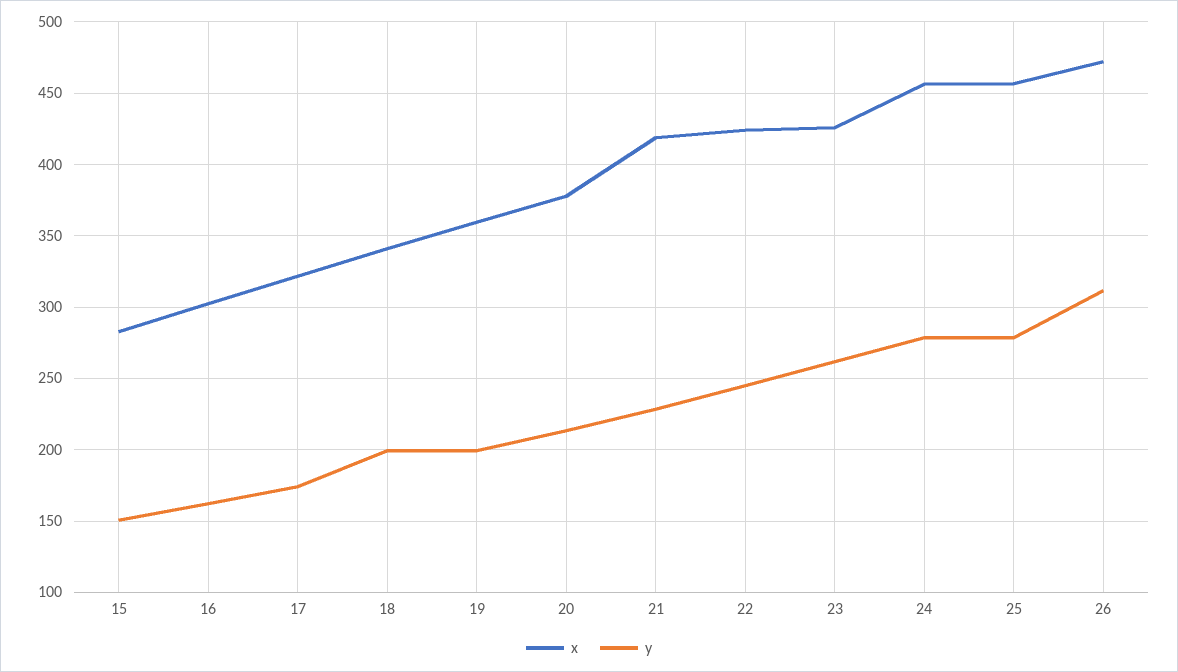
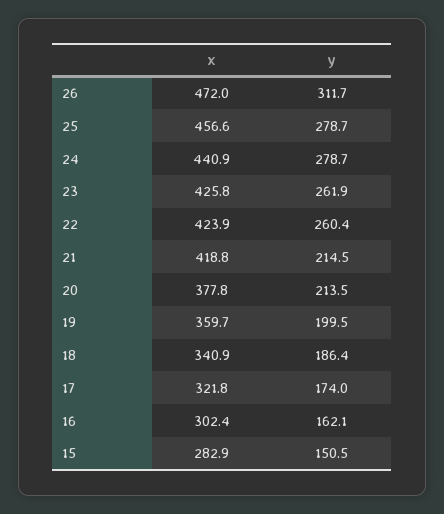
  {
    "x": {
      "15": 282.9,
      "16": 302.4,
      "17": 321.8,
      "18": 340.9,
      "19": 359.7,
      "20": 377.8,
      "21": 418.8,
      "22": 423.9,
      "23": 425.8,
-     "24": 455,
+     "24": 440.9,
      "25": 456.6,
      "26": 472
    },
    "y": {
      "15": 150.5,
      "16": 162.1,
      "17": 174,
-     "18": 200,
+     "18": 186.4,
      "19": 199.5,
      "20": 213.5,
-     "21": 230,
+     "21": 214.5,
-     "22": 245,
+     "22": 260.4,
      "23": 261.9,
      "24": 278.7,
      "25": 278.7,
      "26": 311.7
    }
  }

